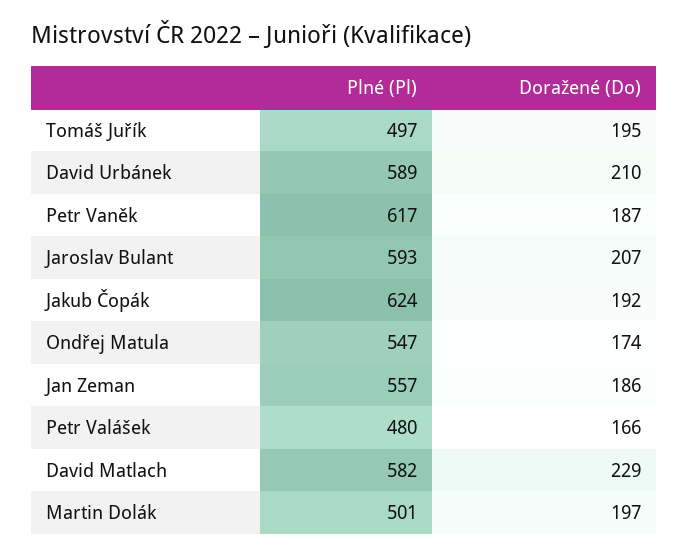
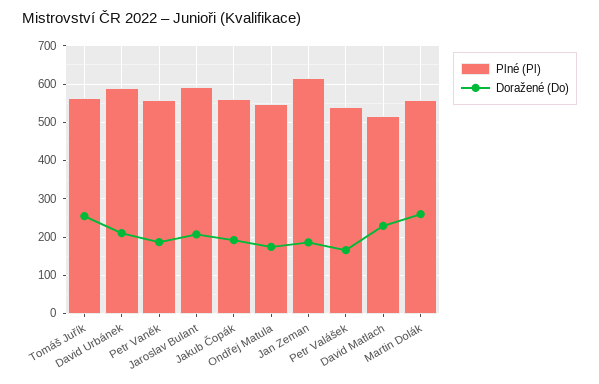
  {
    "Plné (Pl)": {
-     "Tomáš Juřík": 497,
+     "Tomáš Juřík": 560,
      "David Urbánek": 589,
-     "Petr Vaněk": 617,
+     "Petr Vaněk": 560,
      "Jaroslav Bulant": 593,
-     "Jakub Čopák": 624,
+     "Jakub Čopák": 560,
      "Ondřej Matula": 547,
-     "Jan Zeman": 557,
+     "Jan Zeman": 620,
-     "Petr Valášek": 480,
+     "Petr Valášek": 540,
-     "David Matlach": 582,
+     "David Matlach": 520,
-     "Martin Dolák": 501
+     "Martin Dolák": 560
    },
    "Doražené (Do)": {
-     "Tomáš Juřík": 195,
+     "Tomáš Juřík": 260,
      "David Urbánek": 210,
      "Petr Vaněk": 187,
      "Jaroslav Bulant": 207,
      "Jakub Čopák": 192,
      "Ondřej Matula": 174,
      "Jan Zeman": 186,
      "Petr Valášek": 166,
      "David Matlach": 229,
-     "Martin Dolák": 197
+     "Martin Dolák": 260
    }
  }

